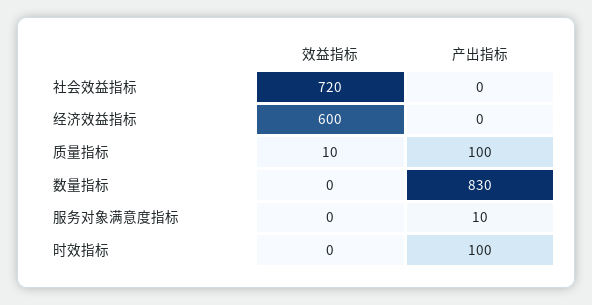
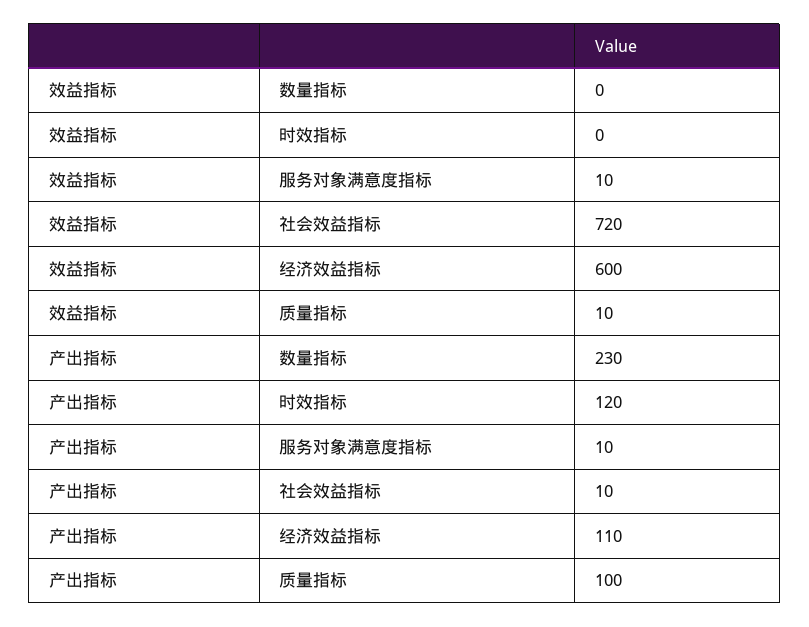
  {
    "效益指标": {
      "社会效益指标": 720,
      "经济效益指标": 600,
      "质量指标": 10,
      "数量指标": 0,
-     "服务对象满意度指标": 0,
+     "服务对象满意度指标": 10,
      "时效指标": 0
    },
    "产出指标": {
-     "社会效益指标": 0,
+     "社会效益指标": 10,
-     "经济效益指标": 0,
+     "经济效益指标": 110,
      "质量指标": 100,
-     "数量指标": 830,
+     "数量指标": 230,
      "服务对象满意度指标": 10,
-     "时效指标": 100
+     "时效指标": 120
    }
  }

